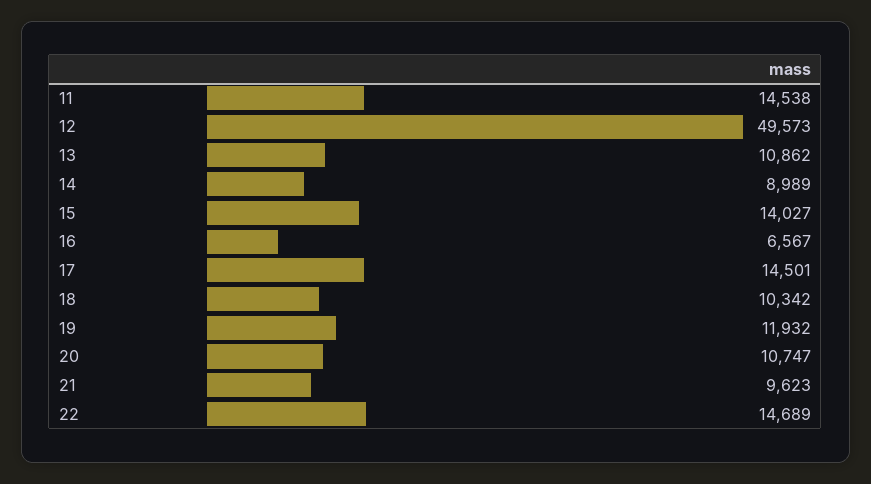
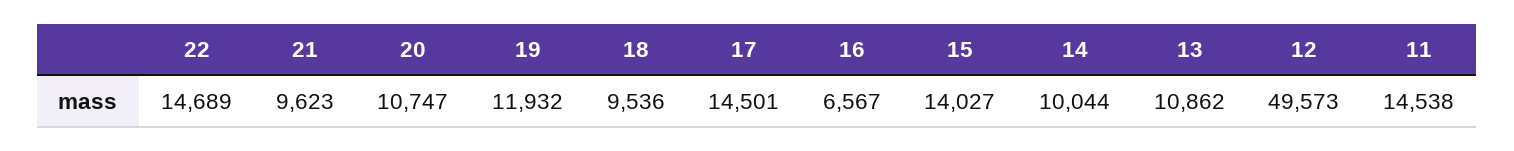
  {
    "11": 14538,
    "12": 49573,
    "13": 10862,
-   "14": 8989,
+   "14": 10044,
    "15": 14027,
    "16": 6567,
    "17": 14501,
-   "18": 10342,
+   "18": 9536,
    "19": 11932,
    "20": 10747,
    "21": 9623,
    "22": 14689
  }

